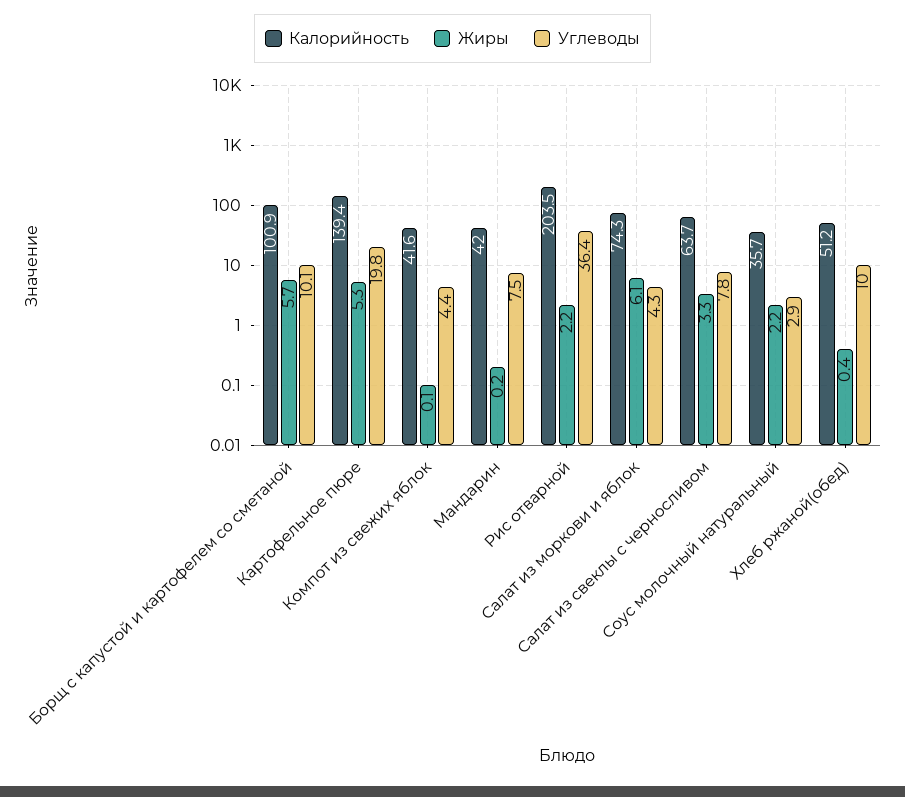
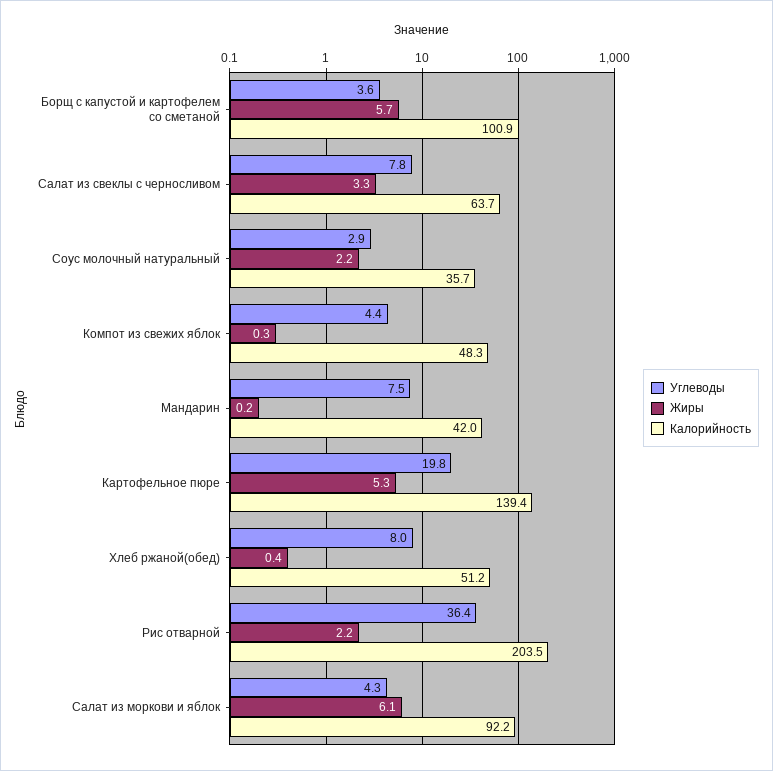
  {
    "Калорийность": {
      "Борщ с капустой и картофелем со сметаной": 100.9,
      "Картофельное пюре": 139.4,
-     "Компот из свежих яблок": 41.6,
+     "Компот из свежих яблок": 48.3,
      "Мандарин": 42,
      "Рис отварной": 203.5,
-     "Салат из моркови и яблок": 74.3,
+     "Салат из моркови и яблок": 92.2,
      "Салат из свеклы с черносливом": 63.7,
      "Соус молочный натуральный": 35.7,
      "Хлеб ржаной(обед)": 51.2
    },
    "Жиры": {
      "Борщ с капустой и картофелем со сметаной": 5.7,
      "Картофельное пюре": 5.3,
-     "Компот из свежих яблок": 0.1,
+     "Компот из свежих яблок": 0.3,
      "Мандарин": 0.2,
      "Рис отварной": 2.2,
      "Салат из моркови и яблок": 6.1,
      "Салат из свеклы с черносливом": 3.3,
      "Соус молочный натуральный": 2.2,
      "Хлеб ржаной(обед)": 0.4
    },
    "Углеводы": {
-     "Борщ с капустой и картофелем со сметаной": 10.1,
+     "Борщ с капустой и картофелем со сметаной": 3.6,
      "Картофельное пюре": 19.8,
      "Компот из свежих яблок": 4.4,
      "Мандарин": 7.5,
      "Рис отварной": 36.4,
      "Салат из моркови и яблок": 4.3,
      "Салат из свеклы с черносливом": 7.8,
      "Соус молочный натуральный": 2.9,
-     "Хлеб ржаной(обед)": 10
+     "Хлеб ржаной(обед)": 8
    }
  }

